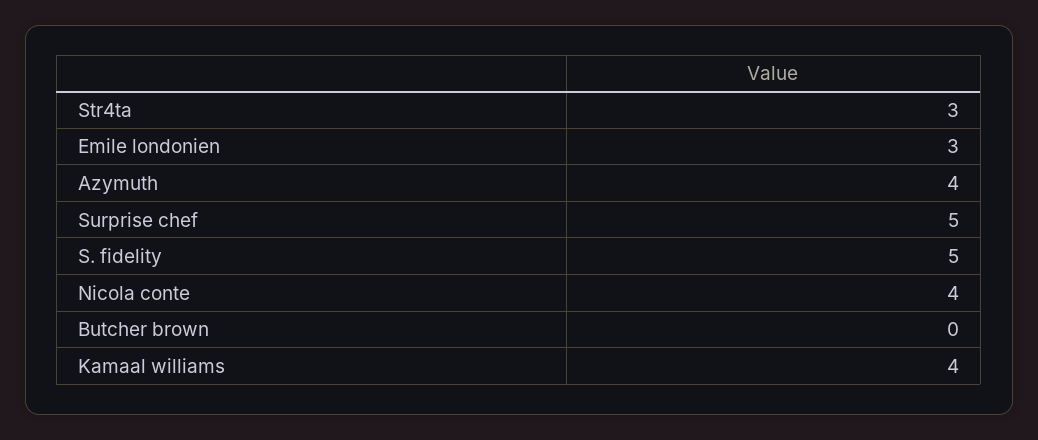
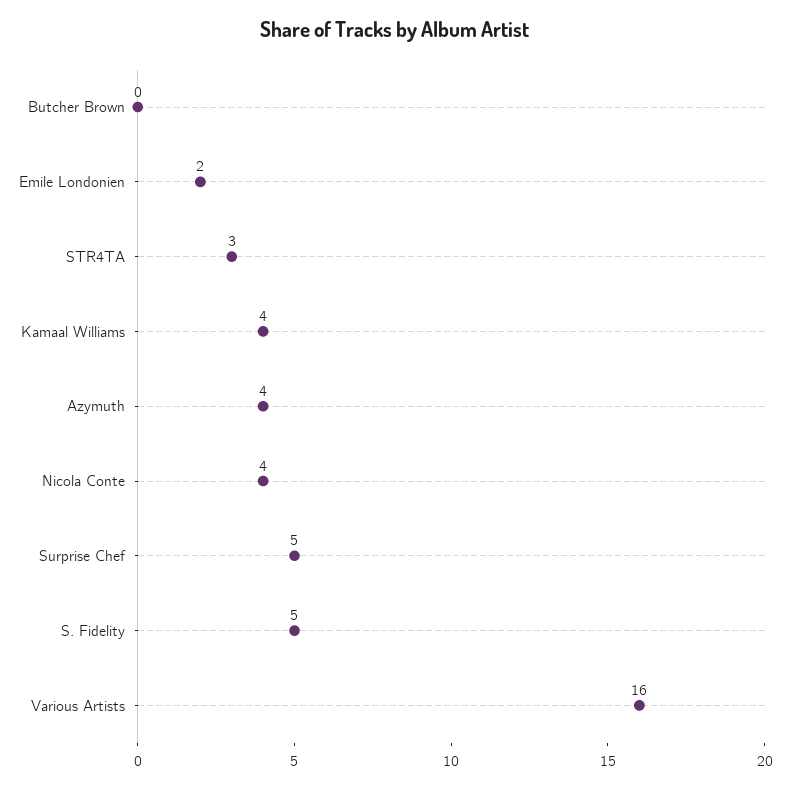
  {
    "Str4ta": 3,
-   "Emile londonien": 3,
+   "Emile londonien": 2,
    "Azymuth": 4,
    "Surprise chef": 5,
    "S. fidelity": 5,
    "Nicola conte": 4,
    "Butcher brown": 0,
-   "Kamaal williams": 4
+   "Kamaal williams": 4,
+   "Various Artists": 16
  }

